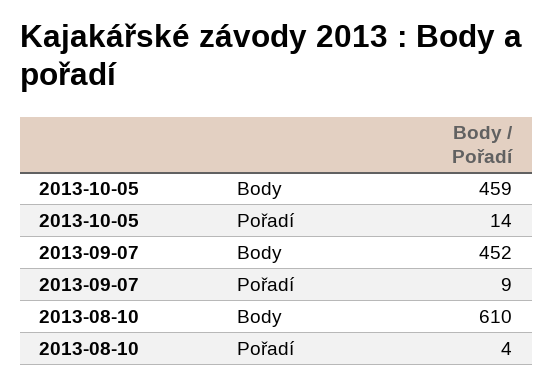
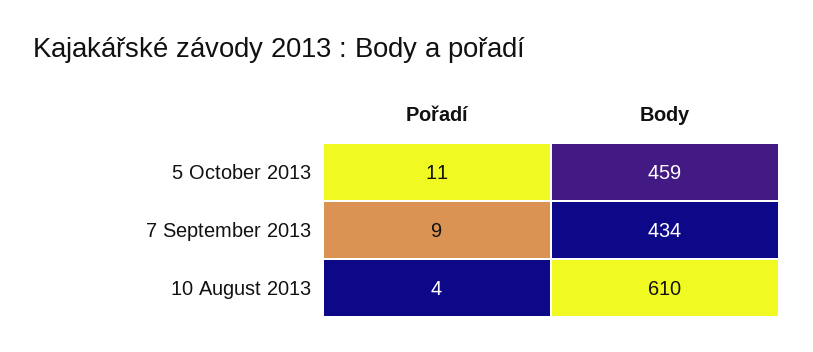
  {
    "2013-10-05": {
      "Body": 459,
-     "Pořadí": 14
+     "Pořadí": 11
    },
    "2013-09-07": {
-     "Body": 452,
+     "Body": 434,
      "Pořadí": 9
    },
    "2013-08-10": {
      "Body": 610,
      "Pořadí": 4
    }
  }

